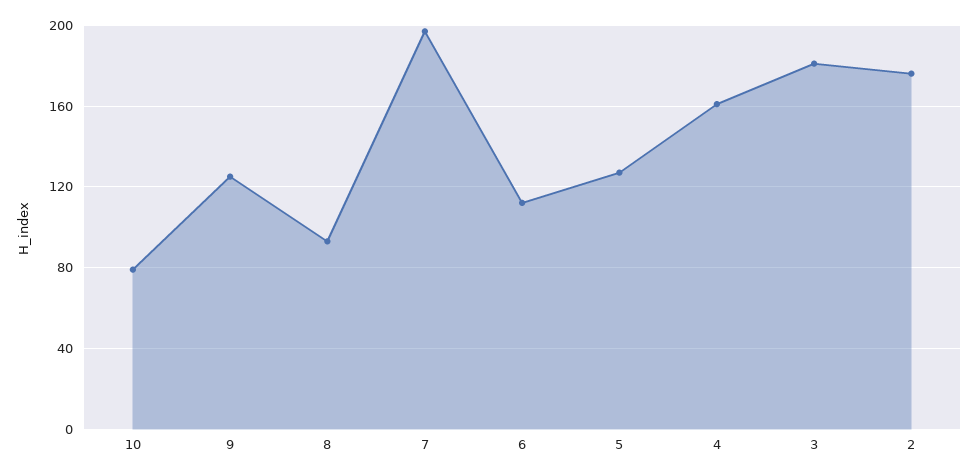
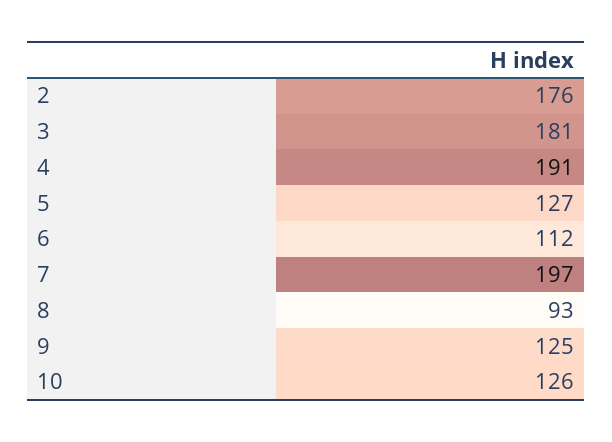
  {
-   "10": 80,
+   "10": 126,
    "9": 125,
    "8": 93,
    "7": 197,
    "6": 112,
    "5": 127,
-   "4": 160,
+   "4": 191,
    "3": 181,
    "2": 176
  }

